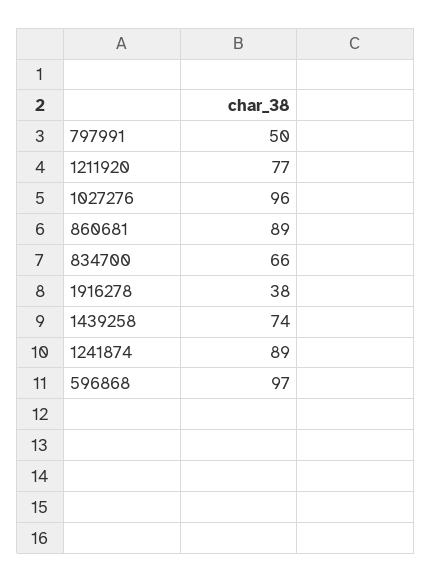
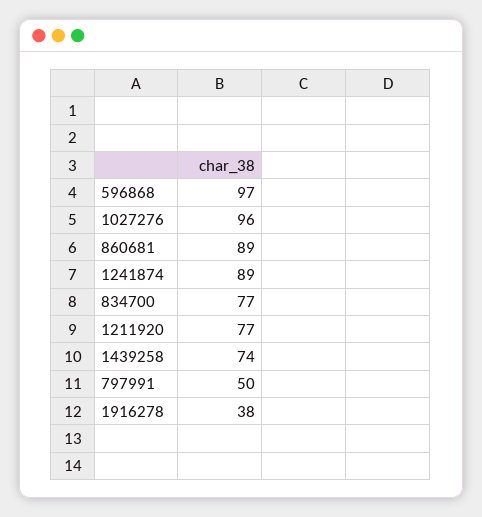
  {
    "797991": 50,
    "1211920": 77,
    "1027276": 96,
    "860681": 89,
-   "834700": 66,
+   "834700": 77,
    "1916278": 38,
    "1439258": 74,
    "1241874": 89,
    "596868": 97
  }

